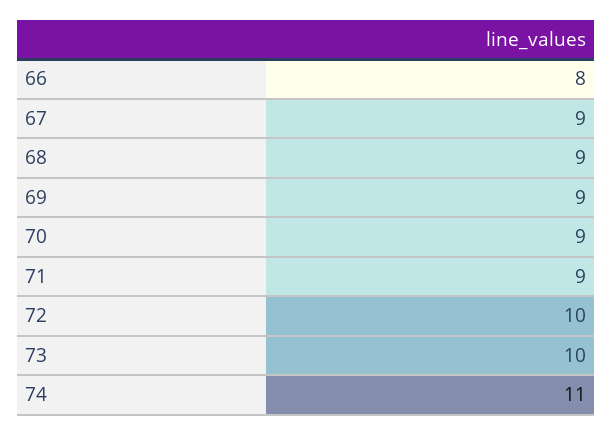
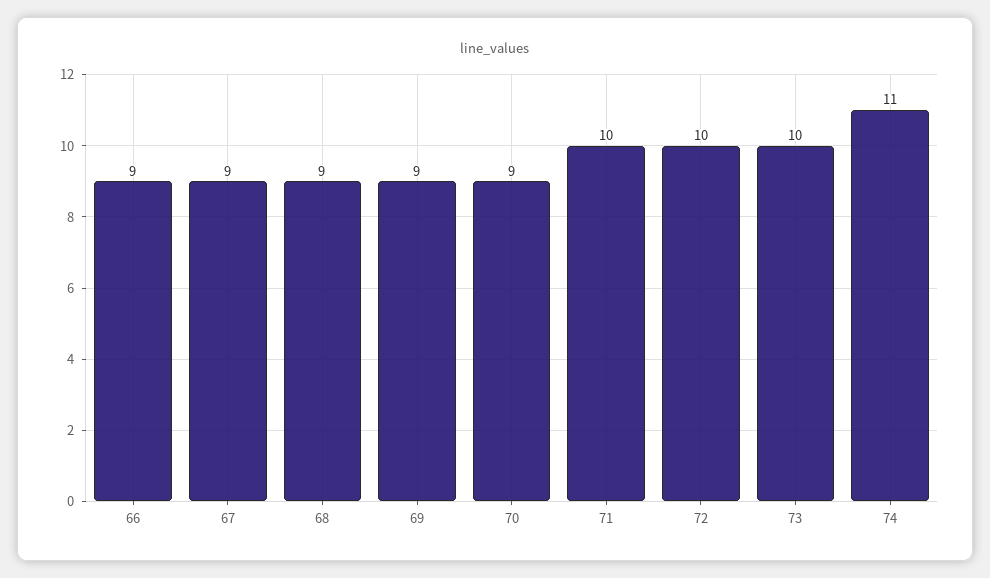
  {
-   "66": 8,
+   "66": 9,
    "67": 9,
    "68": 9,
    "69": 9,
    "70": 9,
-   "71": 9,
+   "71": 10,
    "72": 10,
    "73": 10,
    "74": 11
  }

